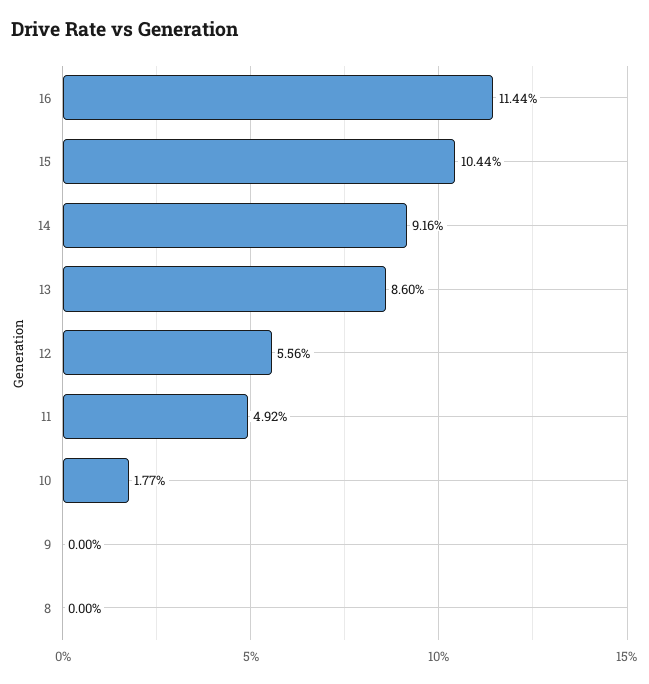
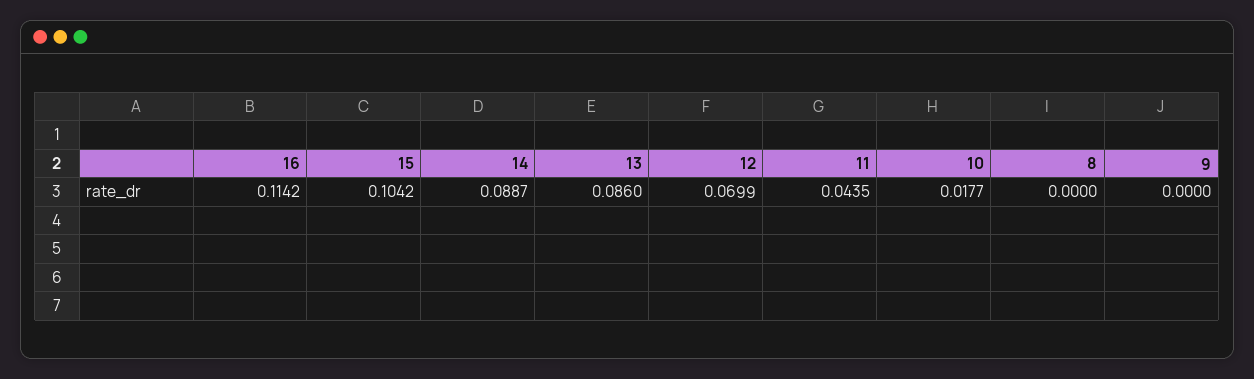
  {
-   "16": 0.1144,
+   "16": 0.1142,
-   "15": 0.1044,
+   "15": 0.1042,
-   "14": 0.0916,
+   "14": 0.0887,
    "13": 0.086,
-   "12": 0.0556,
+   "12": 0.0699,
-   "11": 0.0492,
+   "11": 0.0435,
    "10": 0.0177,
    "9": 0,
    "8": 0
  }

